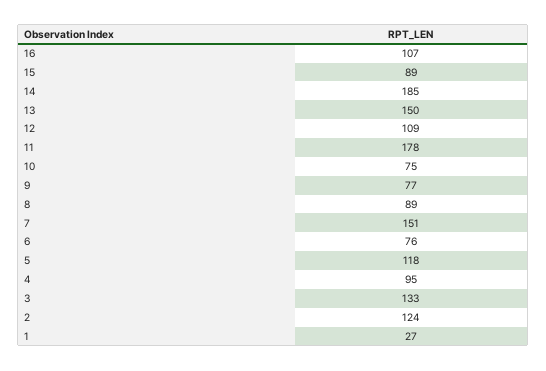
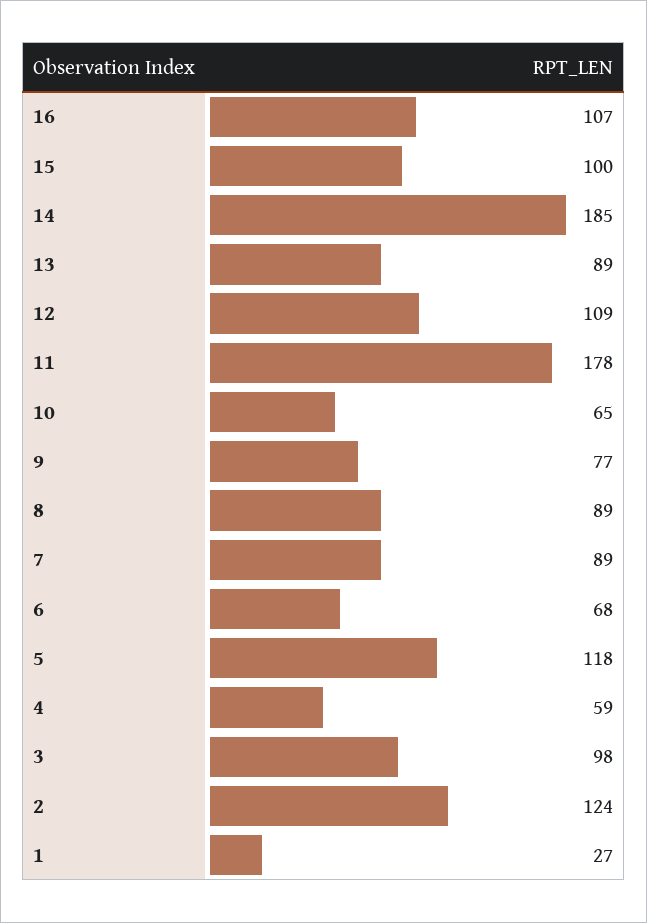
  {
    "16": 107,
-   "15": 89,
+   "15": 100,
    "14": 185,
-   "13": 150,
+   "13": 89,
    "12": 109,
    "11": 178,
-   "10": 75,
+   "10": 65,
    "9": 77,
    "8": 89,
-   "7": 151,
+   "7": 89,
-   "6": 76,
+   "6": 68,
    "5": 118,
-   "4": 95,
+   "4": 59,
-   "3": 133,
+   "3": 98,
    "2": 124,
    "1": 27
  }

